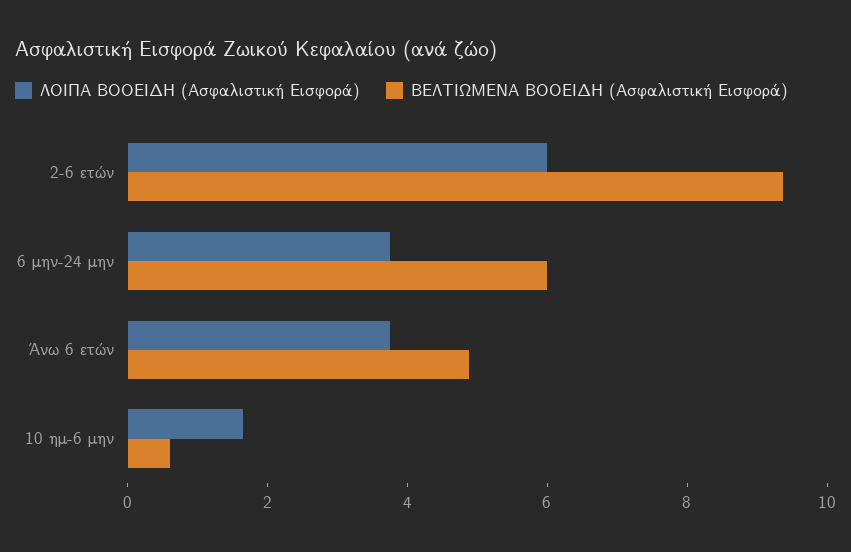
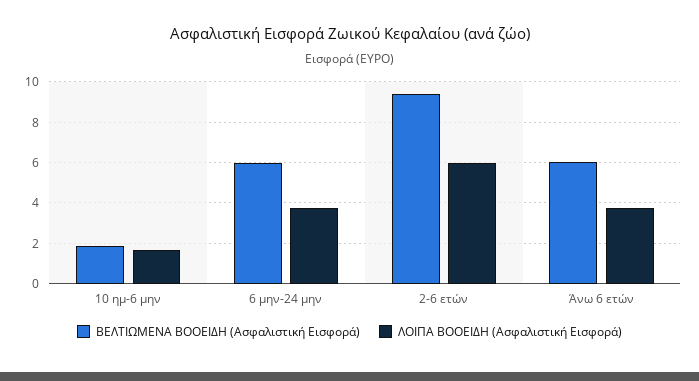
  {
    "ΛΟΙΠΑ ΒΟΟΕΙΔΗ (Ασφαλιστική Εισφορά)": {
      "2-6 ετών": 6,
      "6 μην-24 μην": 4,
      "Άνω 6 ετών": 4,
      "10 ημ-6 μην": 1.5
    },
    "ΒΕΛΤΙΩΜΕΝΑ ΒΟΟΕΙΔΗ (Ασφαλιστική Εισφορά)": {
      "2-6 ετών": 9.5,
      "6 μην-24 μην": 6,
-     "Άνω 6 ετών": 5,
+     "Άνω 6 ετών": 6,
-     "10 ημ-6 μην": 0.5
+     "10 ημ-6 μην": 2
    }
  }

